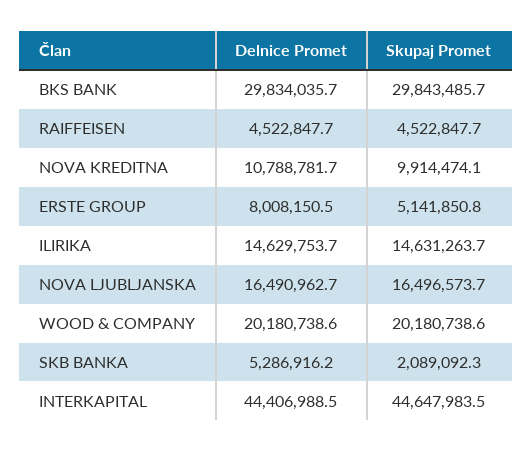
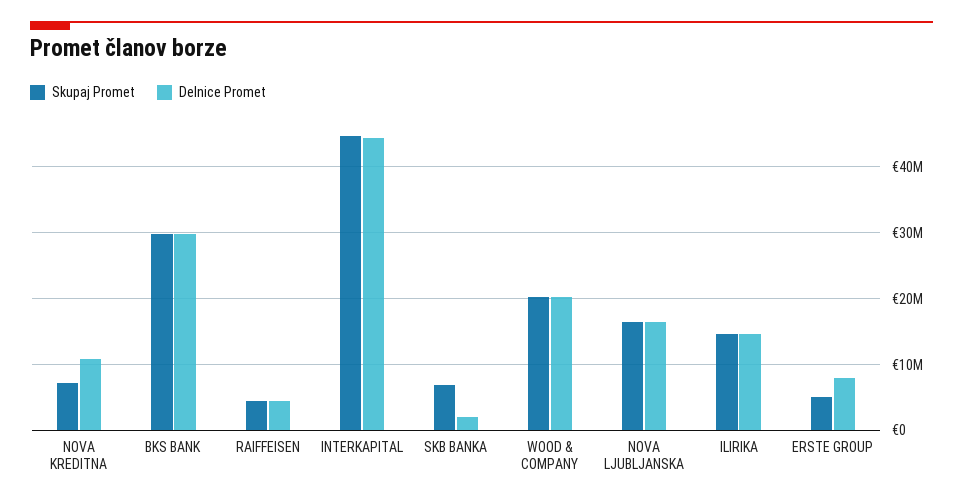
  {
    "Delnice Promet": {
      "BKS BANK": 29834035.7,
      "RAIFFEISEN": 4522847.7,
      "NOVA KREDITNA": 10788781.7,
      "ERSTE GROUP": 8008150.5,
      "ILIRIKA": 14629753.7,
      "NOVA LJUBLJANSKA": 16490962.7,
      "WOOD & COMPANY": 20180738.6,
-     "SKB BANKA": 5286916.2,
+     "SKB BANKA": 2000000,
      "INTERKAPITAL": 44406988.5
    },
    "Skupaj Promet": {
      "BKS BANK": 29843485.7,
      "RAIFFEISEN": 4522847.7,
-     "NOVA KREDITNA": 9914474.1,
+     "NOVA KREDITNA": 7000000,
      "ERSTE GROUP": 5141850.8,
      "ILIRIKA": 14631263.7,
      "NOVA LJUBLJANSKA": 16496573.7,
      "WOOD & COMPANY": 20180738.6,
-     "SKB BANKA": 2089092.3,
+     "SKB BANKA": 7000000,
      "INTERKAPITAL": 44647983.5
    }
  }

